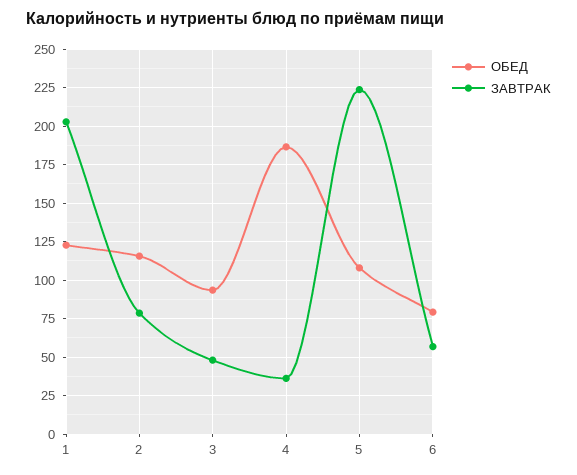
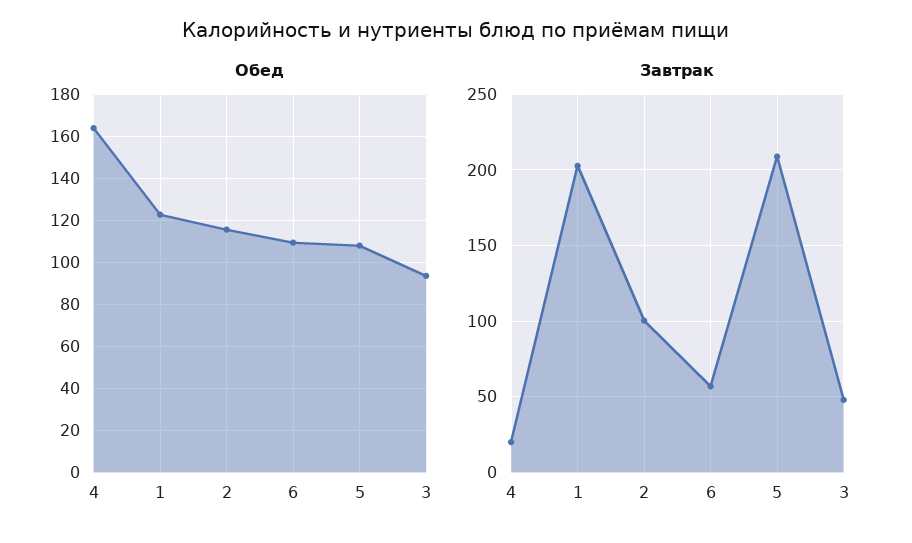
  {
    "ОБЕД": {
      "1": 125,
      "2": 115,
      "3": 95,
-     "4": 185,
+     "4": 165,
      "5": 110,
-     "6": 80
+     "6": 110
    },
    "ЗАВТРАК": {
      "1": 205,
-     "2": 80,
+     "2": 100,
      "3": 50,
-     "4": 35,
+     "4": 20,
-     "5": 225,
+     "5": 210,
      "6": 55
    }
  }

